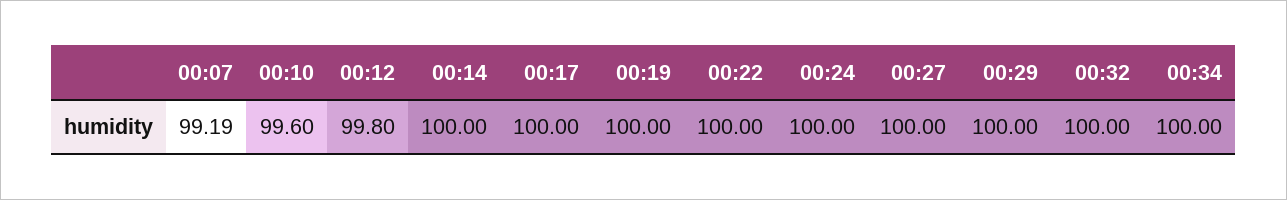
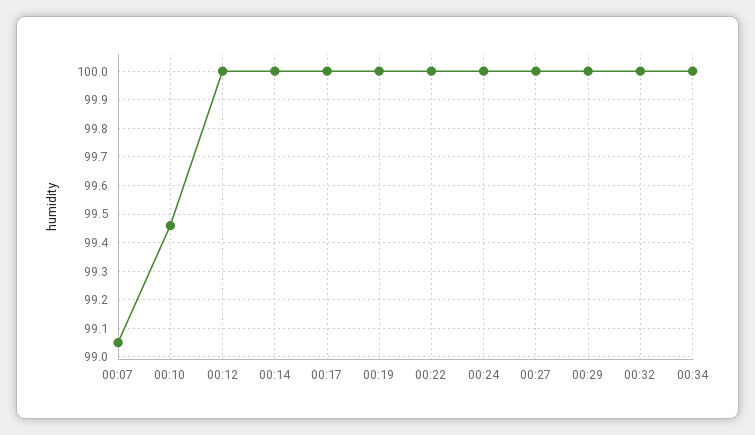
  {
-   "00:07": 99.19,
+   "00:07": 99.05,
-   "00:10": 99.6,
+   "00:10": 99.45,
-   "00:12": 99.8,
+   "00:12": 100,
    "00:14": 100,
    "00:17": 100,
    "00:19": 100,
    "00:22": 100,
    "00:24": 100,
    "00:27": 100,
    "00:29": 100,
    "00:32": 100,
    "00:34": 100
  }

